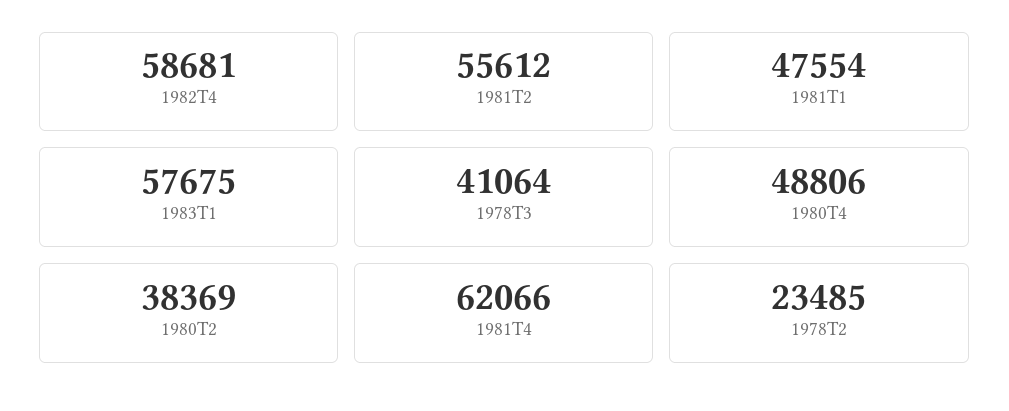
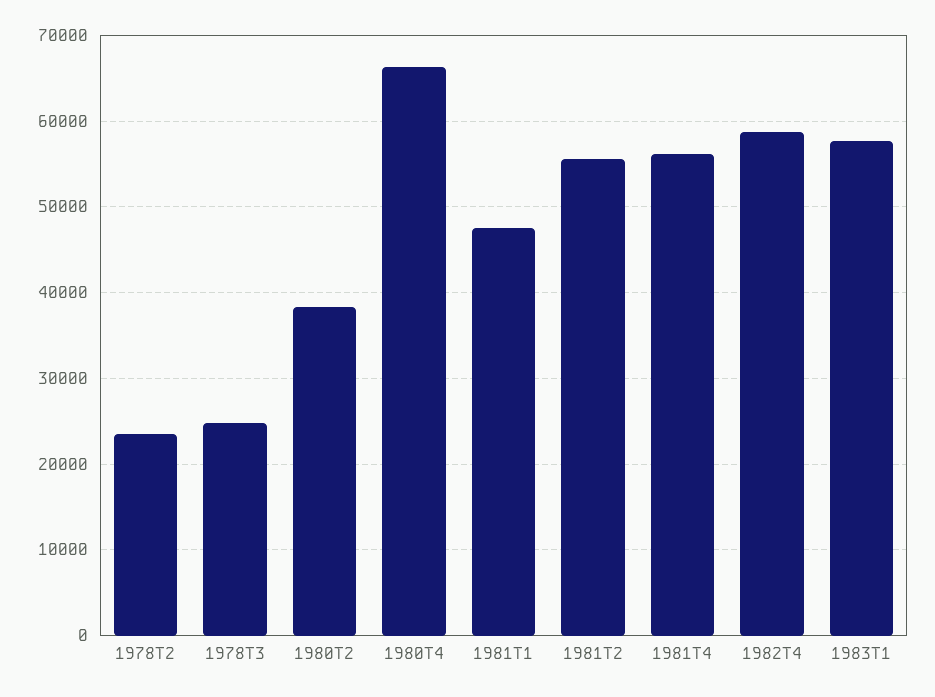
  {
    "1982T4": 58681,
    "1981T2": 55612,
    "1981T1": 47554,
    "1983T1": 57675,
-   "1978T3": 41064,
+   "1978T3": 25000,
-   "1980T4": 48806,
+   "1980T4": 66000,
    "1980T2": 38369,
-   "1981T4": 62066,
+   "1981T4": 56000,
    "1978T2": 23485
  }

